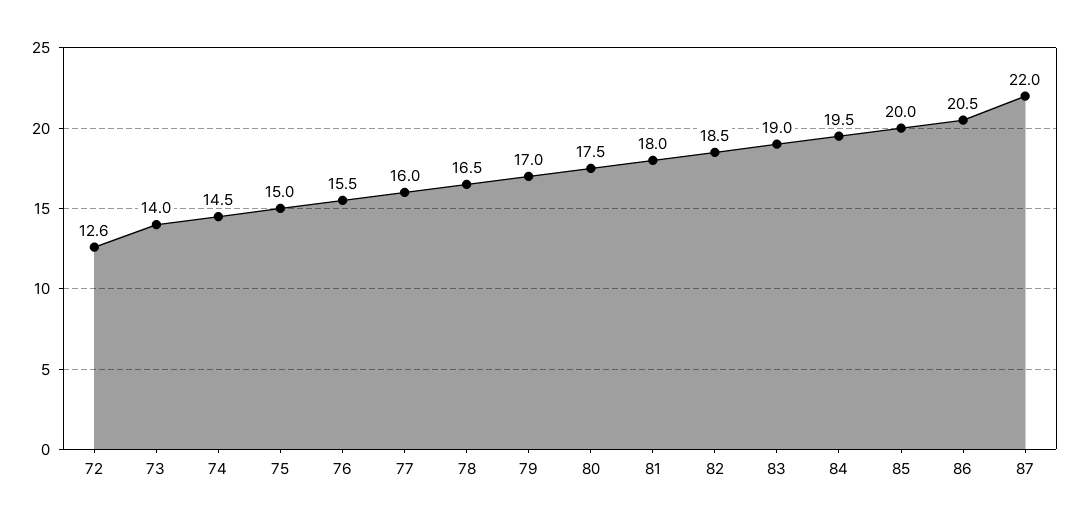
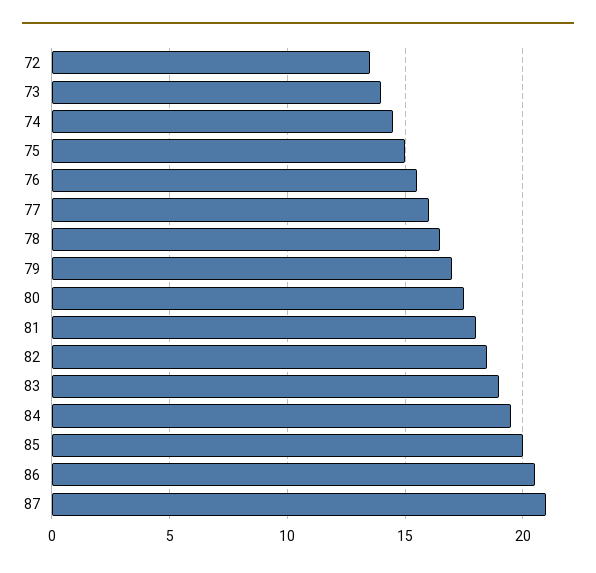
  {
-   "72": 12.6,
+   "72": 13.5,
    "73": 14,
    "74": 14.5,
    "75": 15,
    "76": 15.5,
    "77": 16,
    "78": 16.5,
    "79": 17,
    "80": 17.5,
    "81": 18,
    "82": 18.5,
    "83": 19,
    "84": 19.5,
    "85": 20,
    "86": 20.5,
-   "87": 22
+   "87": 21
  }

